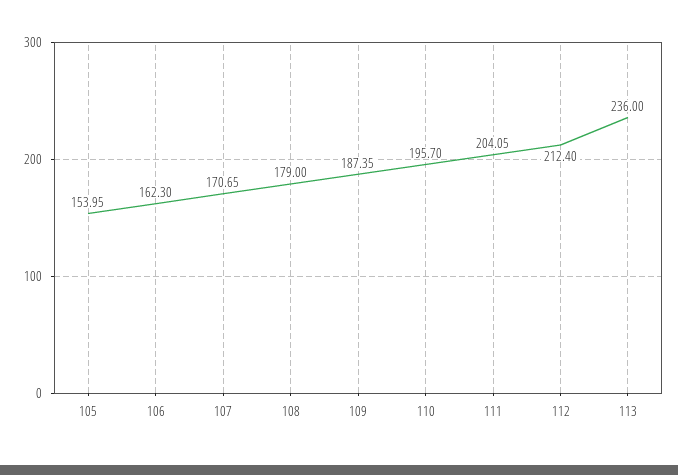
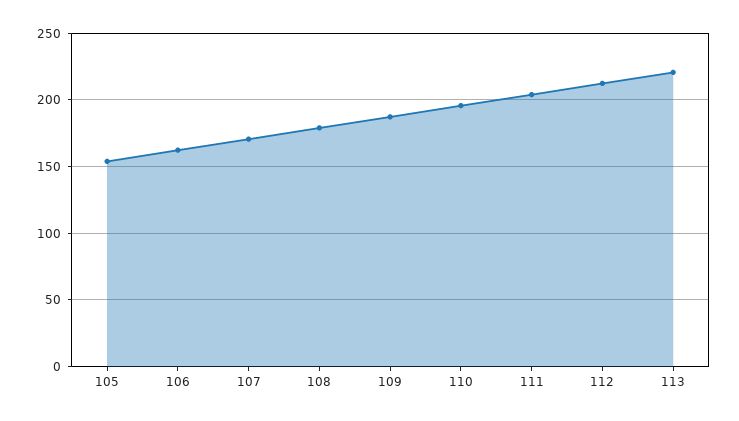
  {
    "105": 153.95,
    "106": 162.3,
    "107": 170.65,
    "108": 179,
    "109": 187.35,
    "110": 195.7,
    "111": 204.05,
    "112": 212.4,
-   "113": 236
+   "113": 220
  }

